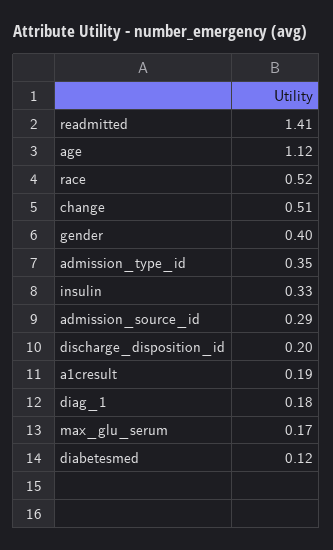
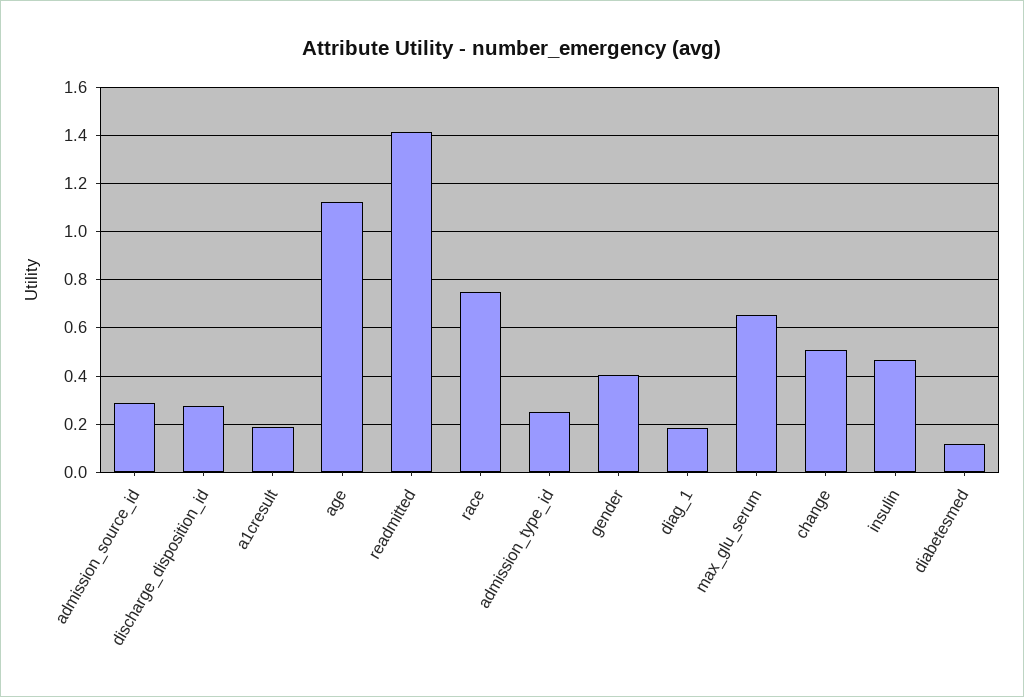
  {
    "readmitted": 1.41,
    "age": 1.12,
-   "race": 0.52,
+   "race": 0.75,
    "change": 0.51,
    "gender": 0.4,
-   "admission_type_id": 0.35,
+   "admission_type_id": 0.25,
-   "insulin": 0.33,
+   "insulin": 0.475,
    "admission_source_id": 0.29,
-   "discharge_disposition_id": 0.2,
+   "discharge_disposition_id": 0.275,
    "a1cresult": 0.19,
    "diag_1": 0.18,
-   "max_glu_serum": 0.17,
+   "max_glu_serum": 0.65,
    "diabetesmed": 0.12
  }

